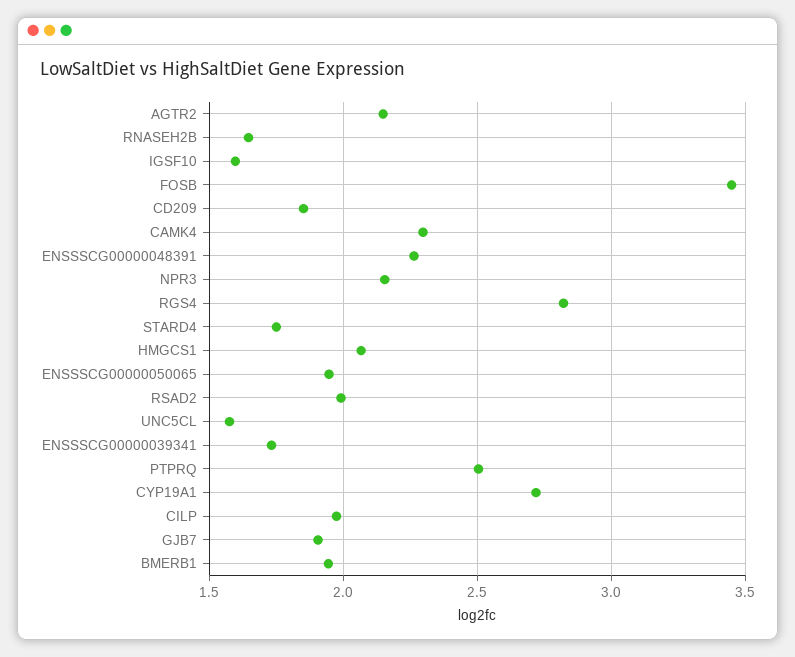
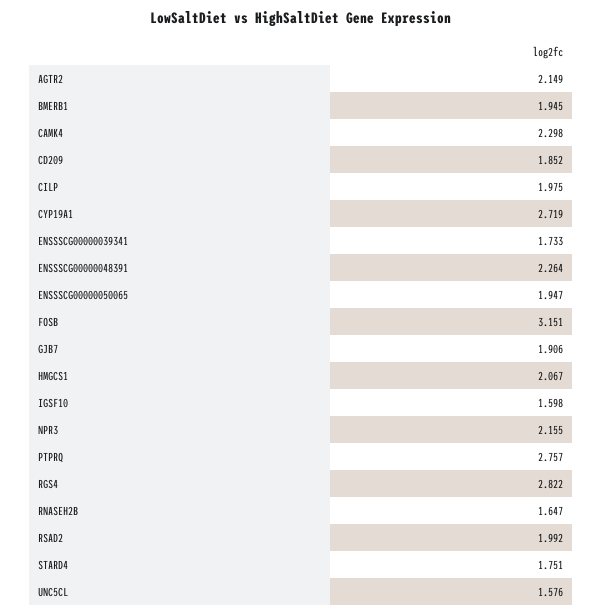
  {
    "AGTR2": 2.149,
    "RNASEH2B": 1.647,
    "IGSF10": 1.598,
-   "FOSB": 3.45,
+   "FOSB": 3.151,
    "CD209": 1.852,
    "CAMK4": 2.298,
    "ENSSSCG00000048391": 2.264,
    "NPR3": 2.155,
    "RGS4": 2.822,
    "STARD4": 1.751,
    "HMGCS1": 2.067,
    "ENSSSCG00000050065": 1.947,
    "RSAD2": 1.992,
    "UNC5CL": 1.576,
    "ENSSSCG00000039341": 1.733,
-   "PTPRQ": 2.5,
+   "PTPRQ": 2.757,
    "CYP19A1": 2.719,
    "CILP": 1.975,
    "GJB7": 1.906,
    "BMERB1": 1.945
  }

